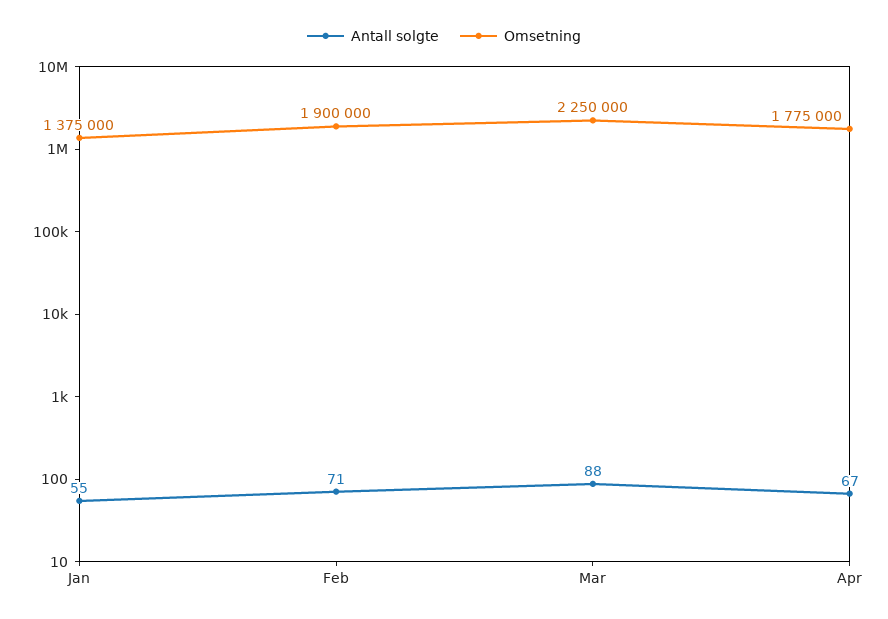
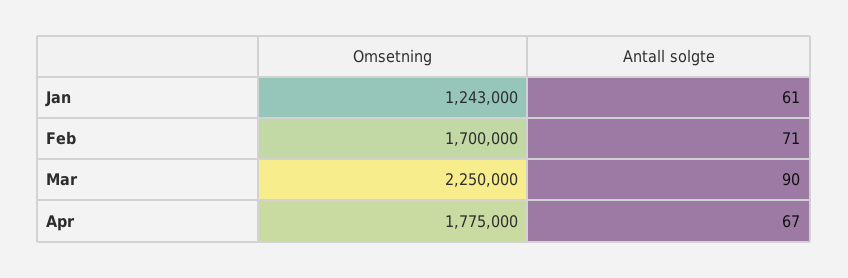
  {
    "Antall solgte": {
-     "Jan": 55,
+     "Jan": 61,
      "Feb": 71,
-     "Mar": 88,
+     "Mar": 90,
      "Apr": 67
    },
    "Omsetning": {
-     "Jan": 1375000,
+     "Jan": 1243000,
-     "Feb": 1900000,
+     "Feb": 1700000,
      "Mar": 2250000,
      "Apr": 1775000
    }
  }

